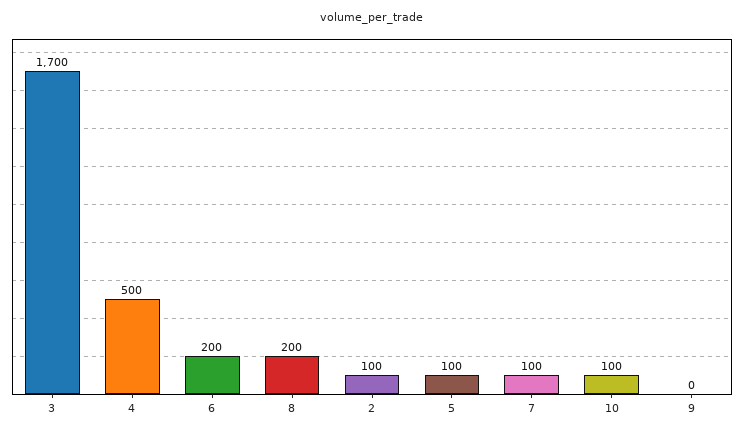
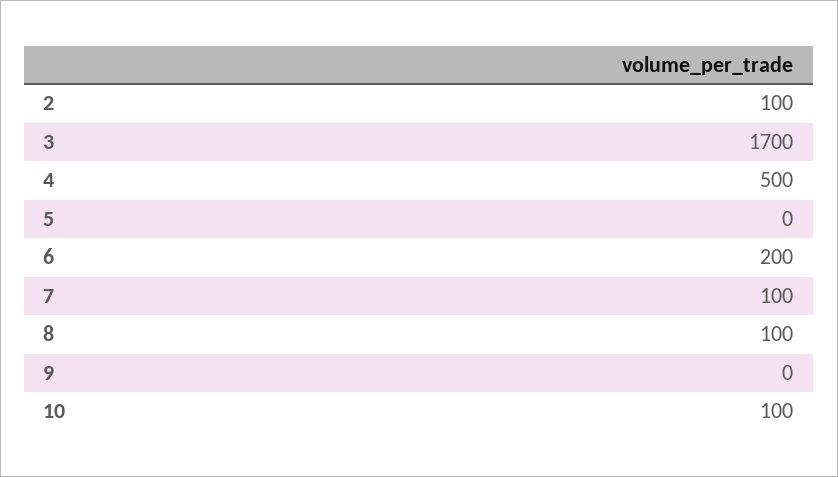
  {
    "3": 1700,
    "4": 500,
    "6": 200,
-   "8": 200,
+   "8": 100,
    "2": 100,
-   "5": 100,
+   "5": 0,
    "7": 100,
    "10": 100,
    "9": 0
  }

